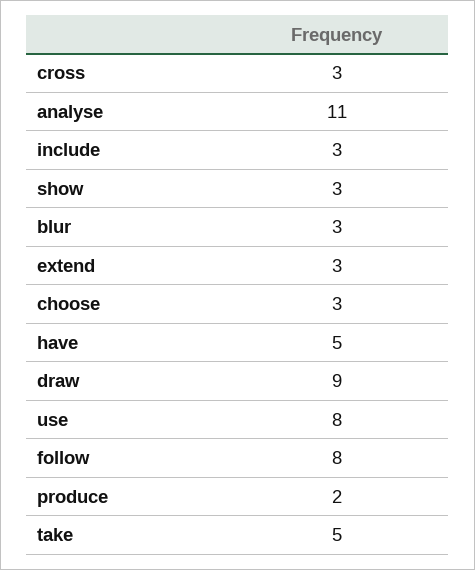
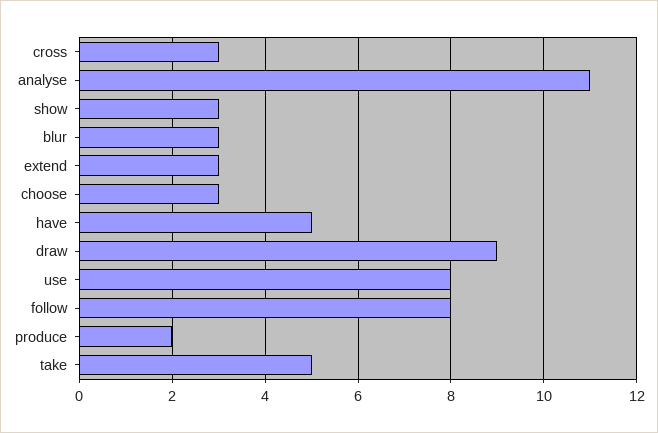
  {
    "cross": 3,
    "analyse": 11,
-   "include": 3,
    "show": 3,
    "blur": 3,
    "extend": 3,
    "choose": 3,
    "have": 5,
    "draw": 9,
    "use": 8,
    "follow": 8,
    "produce": 2,
    "take": 5
  }

